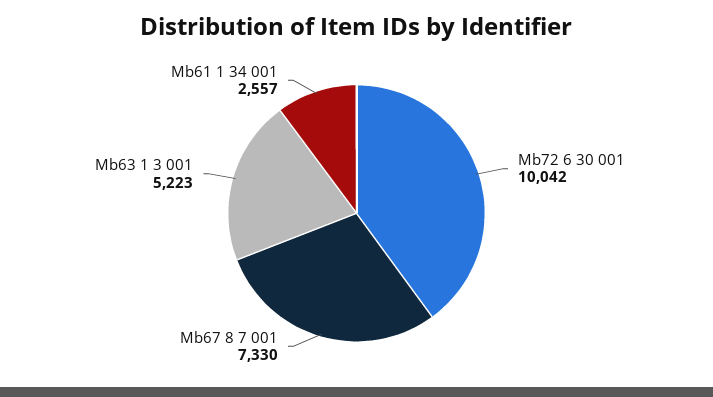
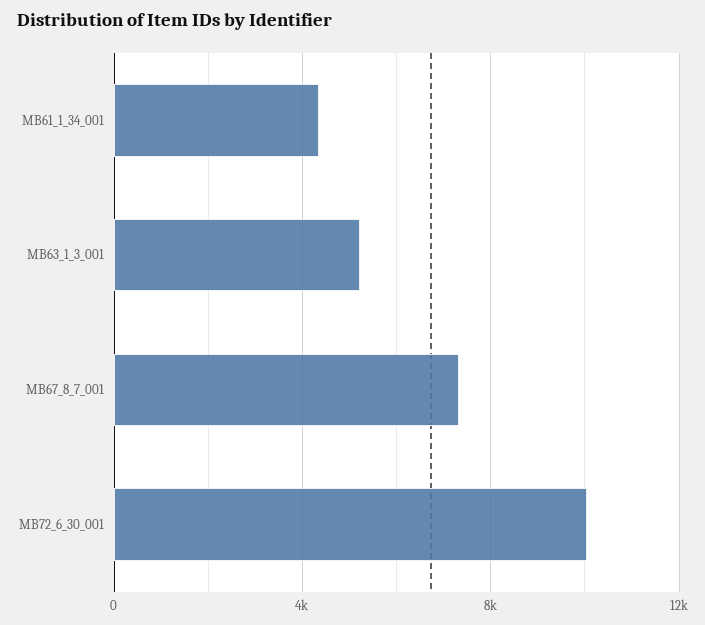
  {
    "Mb72 6 30 001": 10042,
    "Mb67 8 7 001": 7330,
    "Mb63 1 3 001": 5223,
-   "Mb61 1 34 001": 2557
+   "Mb61 1 34 001": 4500
  }

